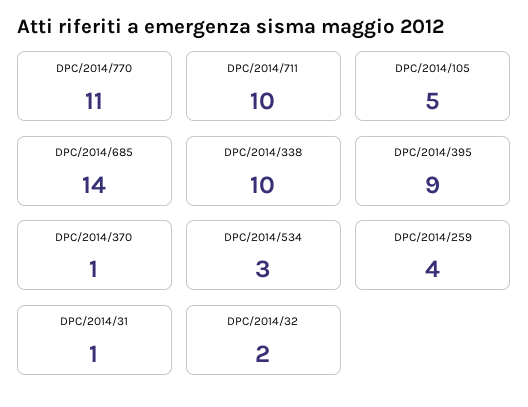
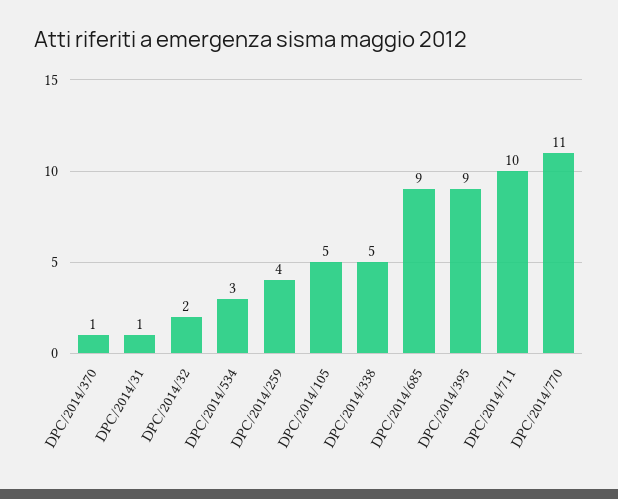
  {
    "DPC/2014/770": 11,
    "DPC/2014/711": 10,
    "DPC/2014/105": 5,
-   "DPC/2014/685": 14,
+   "DPC/2014/685": 9,
-   "DPC/2014/338": 10,
+   "DPC/2014/338": 5,
    "DPC/2014/395": 9,
    "DPC/2014/370": 1,
    "DPC/2014/534": 3,
    "DPC/2014/259": 4,
    "DPC/2014/31": 1,
    "DPC/2014/32": 2
  }

